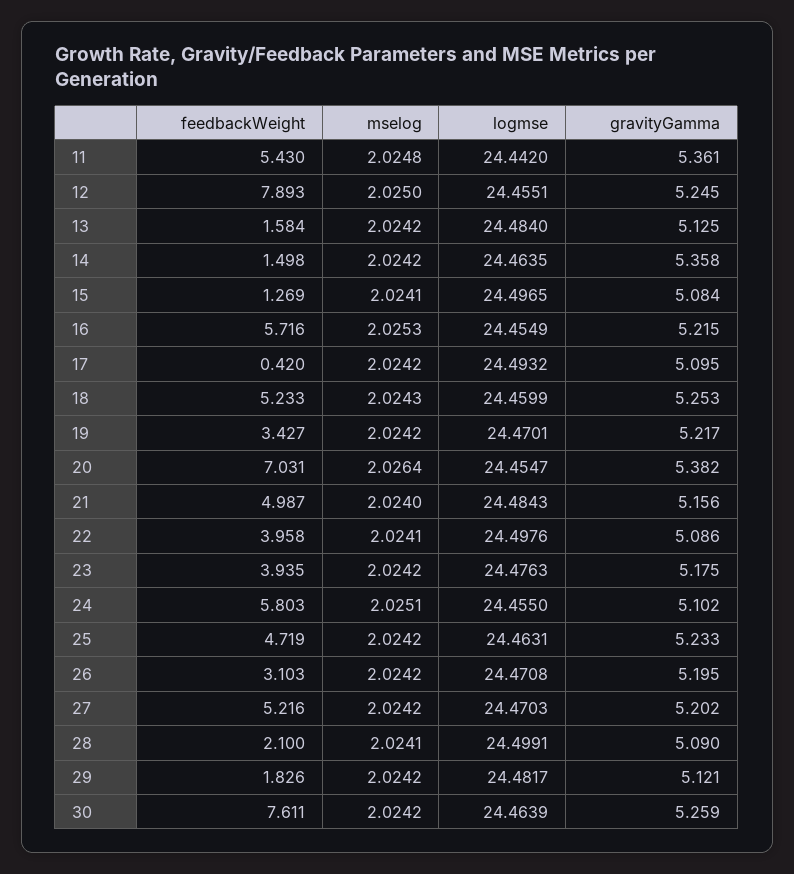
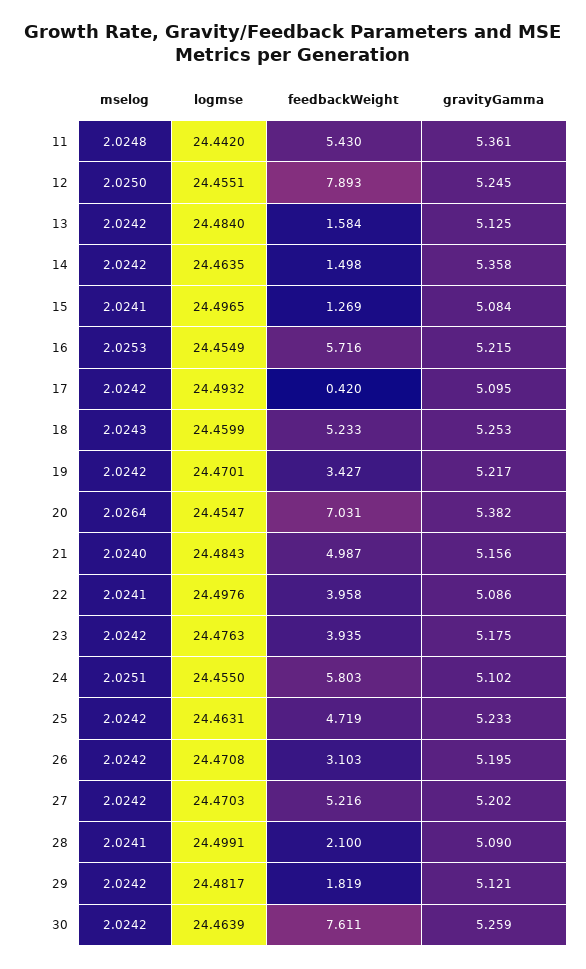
  {
    "feedbackWeight": {
      "11": 5.43,
      "12": 7.893,
      "13": 1.584,
      "14": 1.498,
      "15": 1.269,
      "16": 5.716,
      "17": 0.42,
      "18": 5.233,
      "19": 3.427,
      "20": 7.031,
      "21": 4.987,
      "22": 3.958,
      "23": 3.935,
      "24": 5.803,
      "25": 4.719,
      "26": 3.103,
      "27": 5.216,
      "28": 2.1,
-     "29": 1.826,
+     "29": 1.819,
      "30": 7.611
    },
    "mselog": {
      "11": 2.0248,
      "12": 2.025,
      "13": 2.0242,
      "14": 2.0242,
      "15": 2.0241,
      "16": 2.0253,
      "17": 2.0242,
      "18": 2.0243,
      "19": 2.0242,
      "20": 2.0264,
      "21": 2.024,
      "22": 2.0241,
      "23": 2.0242,
      "24": 2.0251,
      "25": 2.0242,
      "26": 2.0242,
      "27": 2.0242,
      "28": 2.0241,
      "29": 2.0242,
      "30": 2.0242
    },
    "logmse": {
      "11": 24.442,
      "12": 24.4551,
      "13": 24.484,
      "14": 24.4635,
      "15": 24.4965,
      "16": 24.4549,
      "17": 24.4932,
      "18": 24.4599,
      "19": 24.4701,
      "20": 24.4547,
      "21": 24.4843,
      "22": 24.4976,
      "23": 24.4763,
      "24": 24.455,
      "25": 24.4631,
      "26": 24.4708,
      "27": 24.4703,
      "28": 24.4991,
      "29": 24.4817,
      "30": 24.4639
    },
    "gravityGamma": {
      "11": 5.361,
      "12": 5.245,
      "13": 5.125,
      "14": 5.358,
      "15": 5.084,
      "16": 5.215,
      "17": 5.095,
      "18": 5.253,
      "19": 5.217,
      "20": 5.382,
      "21": 5.156,
      "22": 5.086,
      "23": 5.175,
      "24": 5.102,
      "25": 5.233,
      "26": 5.195,
      "27": 5.202,
      "28": 5.09,
      "29": 5.121,
      "30": 5.259
    }
  }

